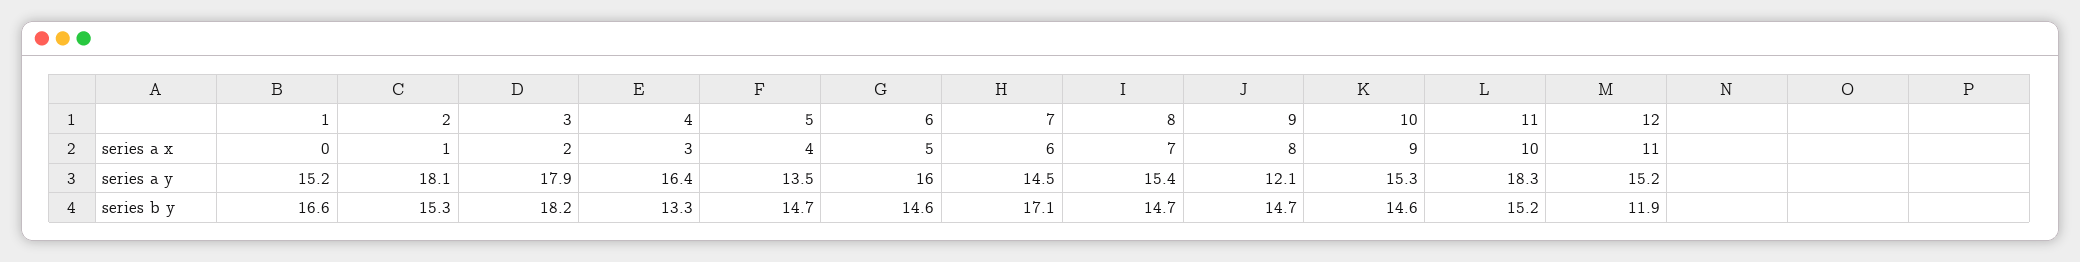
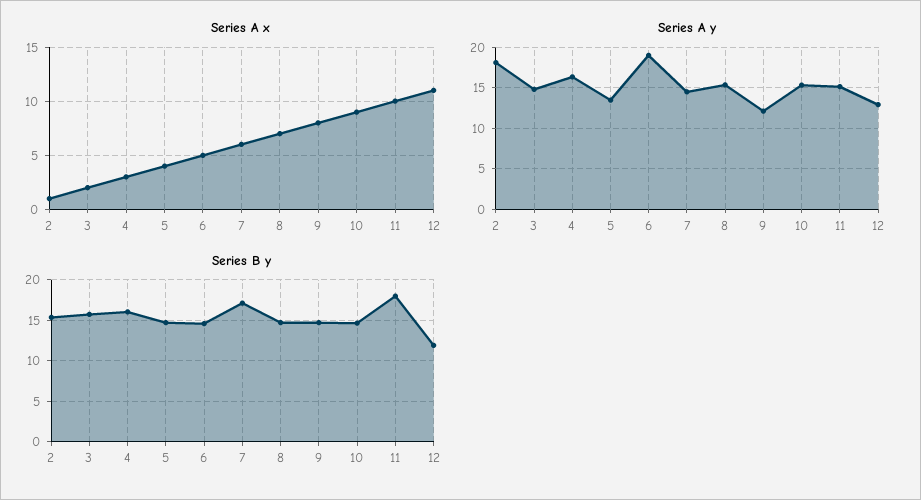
  {
    "series a x": {
-     "1": 0,
      "2": 1,
      "3": 2,
      "4": 3,
      "5": 4,
      "6": 5,
      "7": 6,
      "8": 7,
      "9": 8,
      "10": 9,
      "11": 10,
      "12": 11
    },
    "series a y": {
-     "1": 15.2,
      "2": 18.1,
-     "3": 17.9,
+     "3": 15,
      "4": 16.4,
      "5": 13.5,
-     "6": 16,
+     "6": 19,
      "7": 14.5,
      "8": 15.4,
      "9": 12.1,
      "10": 15.3,
-     "11": 18.3,
+     "11": 15,
-     "12": 15.2
+     "12": 13
    },
    "series b y": {
-     "1": 16.6,
      "2": 15.3,
-     "3": 18.2,
+     "3": 16,
-     "4": 13.3,
+     "4": 16,
      "5": 14.7,
      "6": 14.6,
      "7": 17.1,
      "8": 14.7,
      "9": 14.7,
      "10": 14.6,
-     "11": 15.2,
+     "11": 18,
      "12": 11.9
    }
  }

